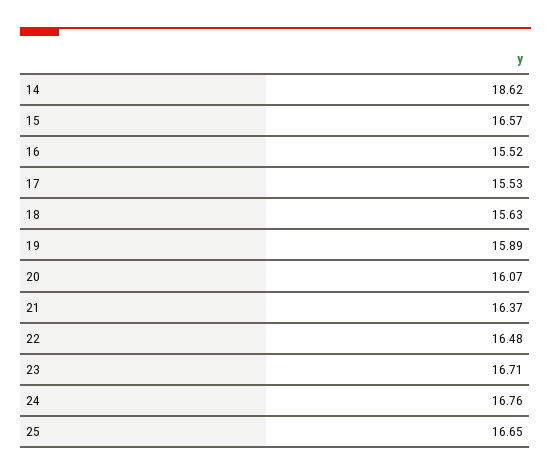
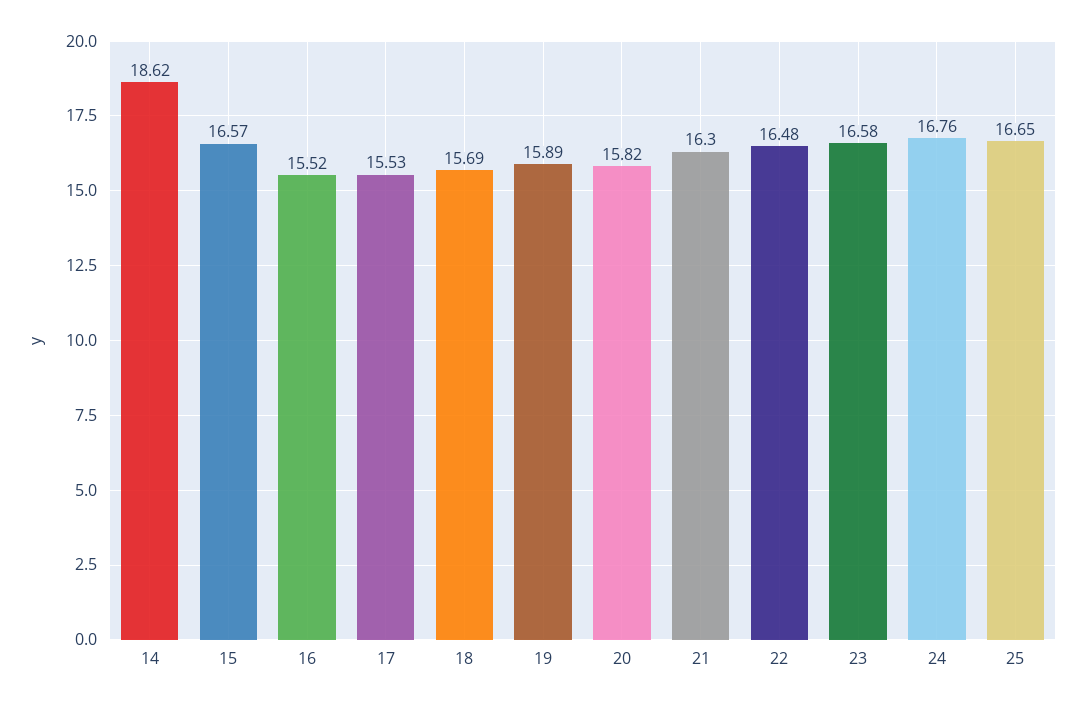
  {
    "14": 18.62,
    "15": 16.57,
    "16": 15.52,
    "17": 15.53,
-   "18": 15.63,
+   "18": 15.69,
    "19": 15.89,
-   "20": 16.07,
+   "20": 15.82,
-   "21": 16.37,
+   "21": 16.3,
    "22": 16.48,
-   "23": 16.71,
+   "23": 16.58,
    "24": 16.76,
    "25": 16.65
  }

